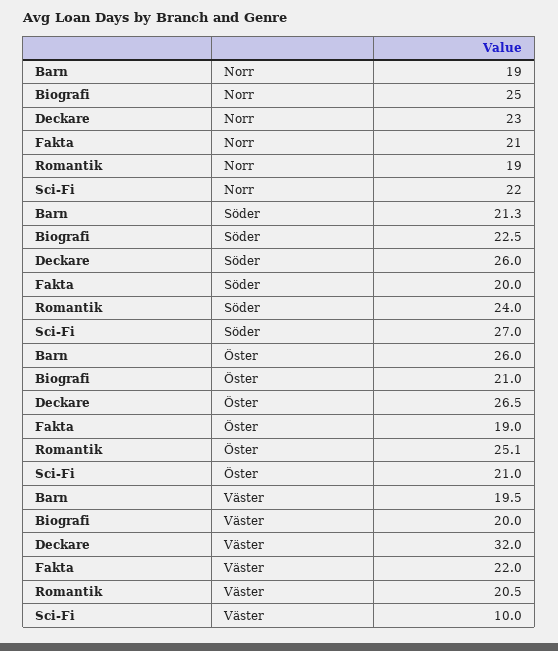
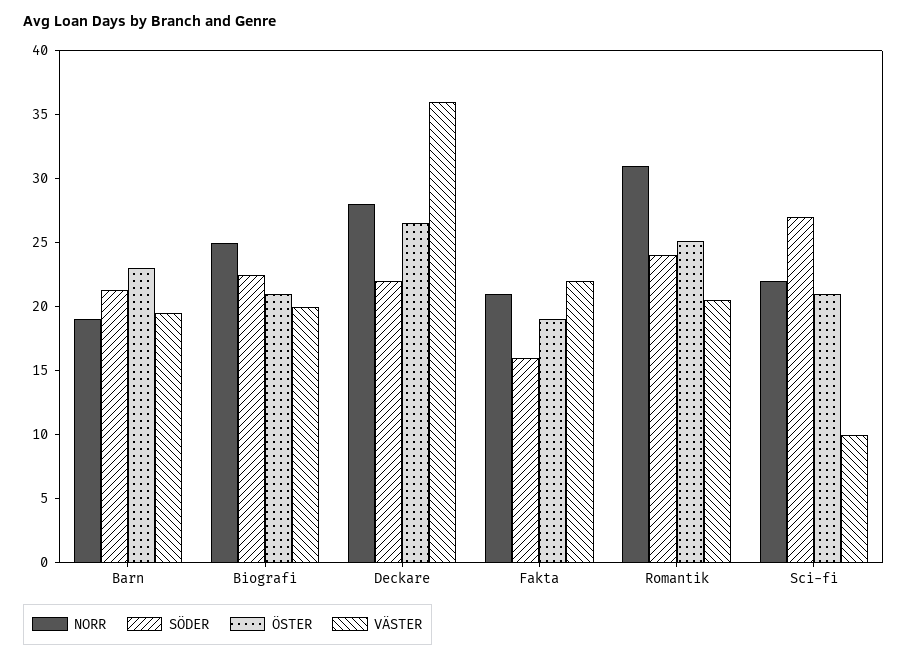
  {
    "Norr": {
      "Barn": 19,
      "Biografi": 25,
-     "Deckare": 23,
+     "Deckare": 28,
      "Fakta": 21,
-     "Romantik": 19,
+     "Romantik": 31,
      "Sci-Fi": 22
    },
    "Söder": {
      "Barn": 21.3,
      "Biografi": 22.5,
-     "Deckare": 26,
+     "Deckare": 22,
-     "Fakta": 20,
+     "Fakta": 16,
      "Romantik": 24,
      "Sci-Fi": 27
    },
    "Öster": {
-     "Barn": 26,
+     "Barn": 23,
      "Biografi": 21,
      "Deckare": 26.5,
      "Fakta": 19,
      "Romantik": 25.1,
      "Sci-Fi": 21
    },
    "Väster": {
      "Barn": 19.5,
      "Biografi": 20,
-     "Deckare": 32,
+     "Deckare": 36,
      "Fakta": 22,
      "Romantik": 20.5,
      "Sci-Fi": 10
    }
  }

